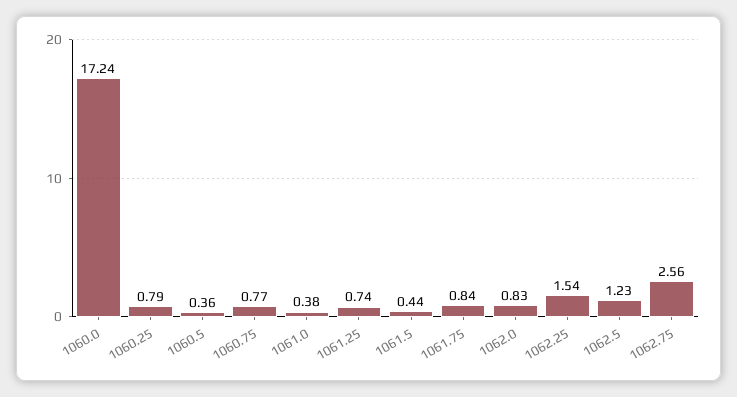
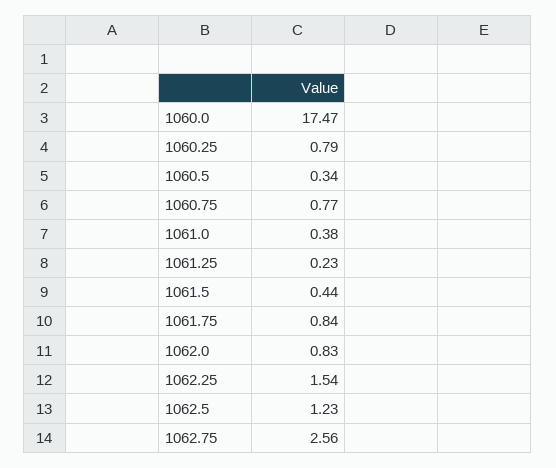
  {
-   "1060.0": 17.24,
+   "1060.0": 17.47,
    "1060.25": 0.79,
-   "1060.5": 0.36,
+   "1060.5": 0.34,
    "1060.75": 0.77,
    "1061.0": 0.38,
-   "1061.25": 0.74,
+   "1061.25": 0.23,
    "1061.5": 0.44,
    "1061.75": 0.84,
    "1062.0": 0.83,
    "1062.25": 1.54,
    "1062.5": 1.23,
    "1062.75": 2.56
  }

